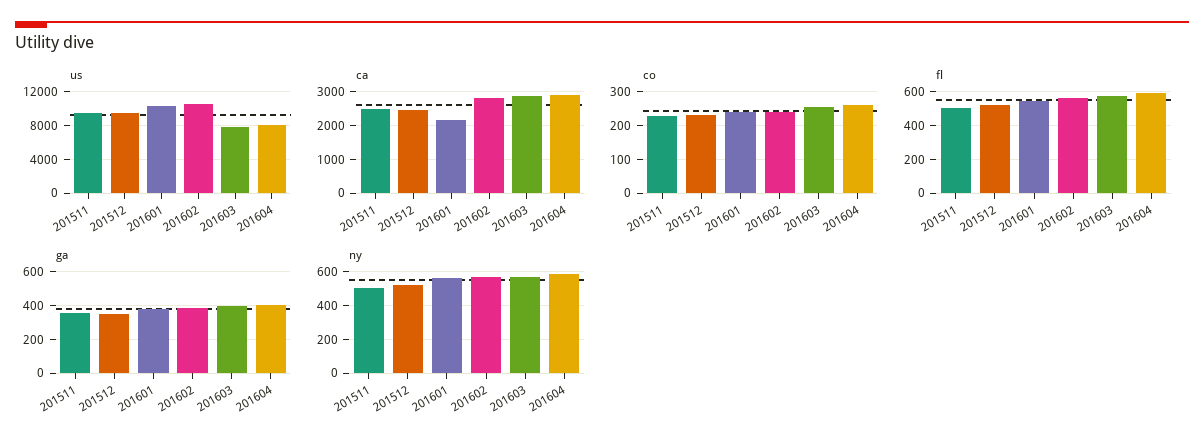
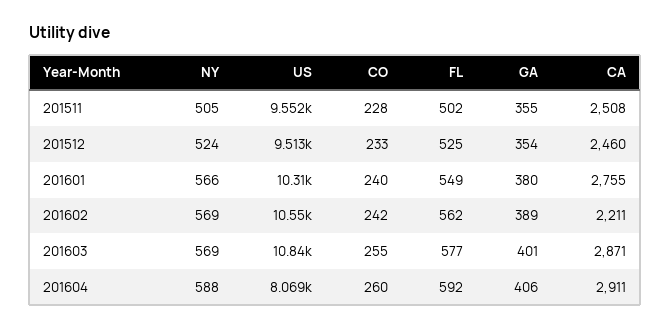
  {
    "us": {
      "201511": 9552,
      "201512": 9513,
      "201601": 10310,
      "201602": 10550,
-     "201603": 8000,
+     "201603": 10840,
      "201604": 8069
    },
    "ca": {
      "201511": 2508,
      "201512": 2460,
-     "201601": 2200,
+     "201601": 2755,
-     "201602": 2800,
+     "201602": 2211,
      "201603": 2871,
      "201604": 2911
    },
    "co": {
      "201511": 228,
      "201512": 233,
      "201601": 240,
      "201602": 242,
      "201603": 255,
      "201604": 260
    },
    "fl": {
      "201511": 502,
      "201512": 525,
      "201601": 549,
      "201602": 562,
      "201603": 577,
      "201604": 592
    },
    "ga": {
      "201511": 355,
      "201512": 354,
      "201601": 380,
      "201602": 389,
      "201603": 401,
      "201604": 406
    },
    "ny": {
      "201511": 505,
      "201512": 524,
      "201601": 566,
      "201602": 569,
      "201603": 569,
      "201604": 588
    }
  }

